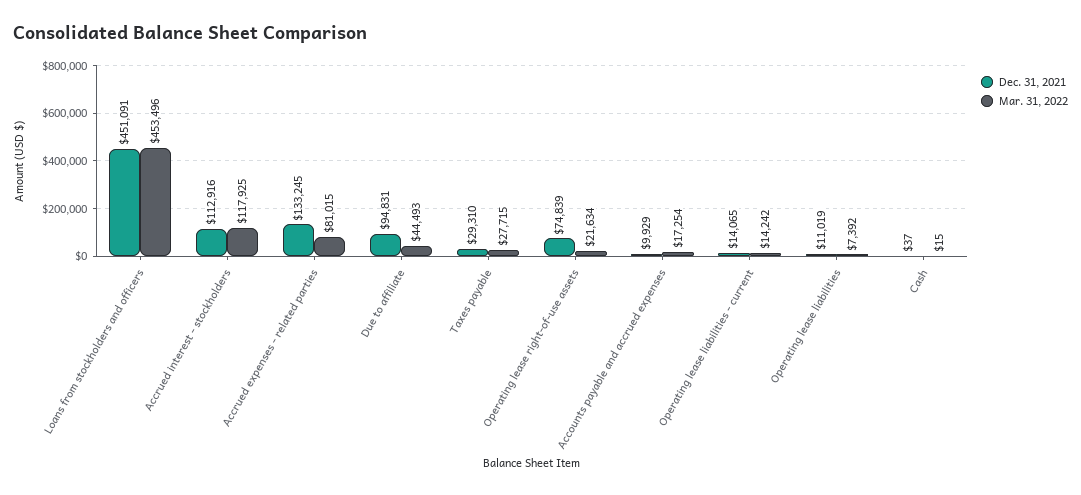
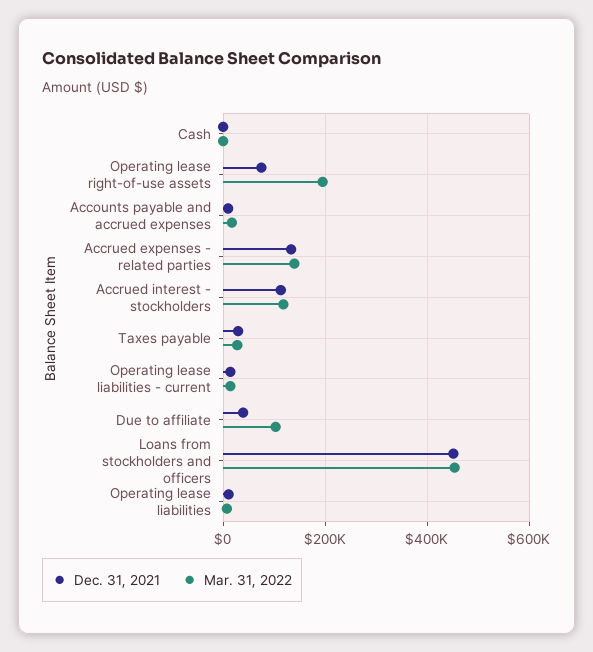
  {
    "Dec. 31, 2021": {
      "Loans from stockholders and officers": 451091,
      "Accrued interest - stockholders": 112916,
      "Accrued expenses - related parties": 133245,
-     "Due to affiliate": 94831,
+     "Due to affiliate": 40000,
      "Taxes payable": 29310,
      "Operating lease right-of-use assets": 74839,
      "Accounts payable and accrued expenses": 9929,
      "Operating lease liabilities - current": 14065,
      "Operating lease liabilities": 11019,
      "Cash": 37
    },
    "Mar. 31, 2022": {
      "Loans from stockholders and officers": 453496,
      "Accrued interest - stockholders": 117925,
-     "Accrued expenses - related parties": 81015,
+     "Accrued expenses - related parties": 140000,
-     "Due to affiliate": 44493,
+     "Due to affiliate": 100000,
      "Taxes payable": 27715,
-     "Operating lease right-of-use assets": 21634,
+     "Operating lease right-of-use assets": 200000,
      "Accounts payable and accrued expenses": 17254,
      "Operating lease liabilities - current": 14242,
      "Operating lease liabilities": 7392,
      "Cash": 15
    }
  }

